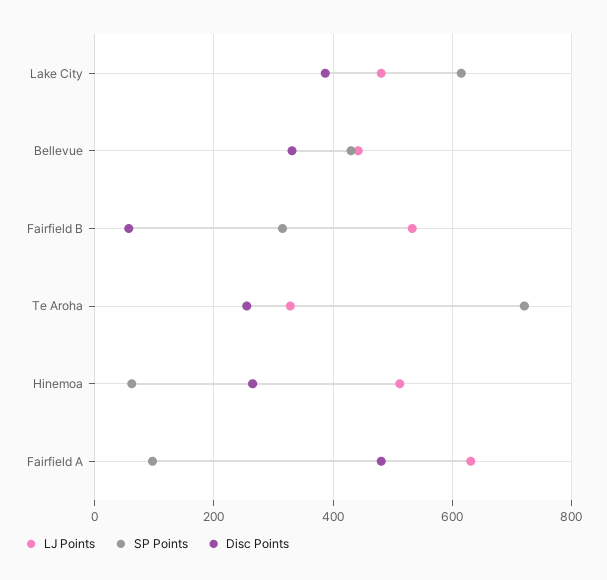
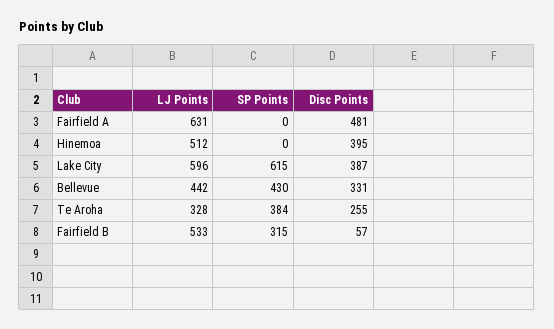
  {
    "LJ Points": {
-     "Lake City": 480,
+     "Lake City": 596,
      "Bellevue": 442,
      "Fairfield B": 533,
      "Te Aroha": 328,
      "Hinemoa": 512,
      "Fairfield A": 631
    },
    "SP Points": {
      "Lake City": 615,
      "Bellevue": 430,
      "Fairfield B": 315,
-     "Te Aroha": 720,
+     "Te Aroha": 384,
-     "Hinemoa": 60,
+     "Hinemoa": 0,
-     "Fairfield A": 100
+     "Fairfield A": 0
    },
    "Disc Points": {
      "Lake City": 387,
      "Bellevue": 331,
      "Fairfield B": 57,
      "Te Aroha": 255,
-     "Hinemoa": 260,
+     "Hinemoa": 395,
      "Fairfield A": 481
    }
  }

